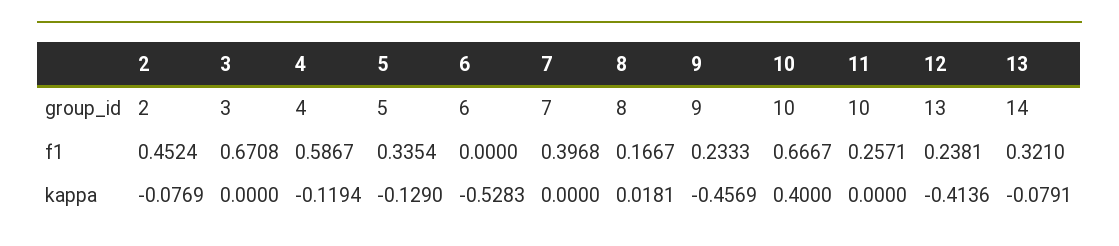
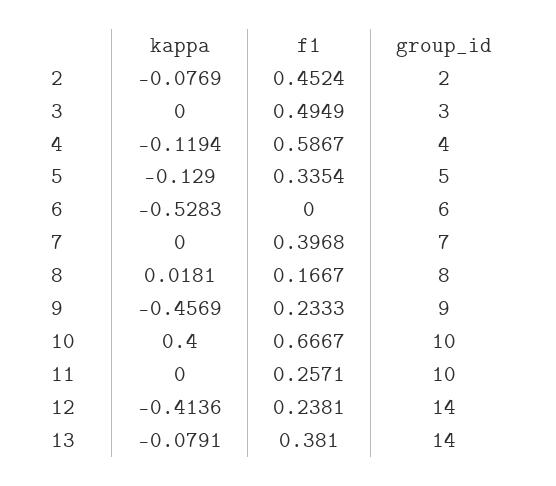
  {
    "2": {
      "group_id": 2,
      "f1": 0.4524,
      "kappa": -0.0769
    },
    "3": {
      "group_id": 3,
-     "f1": 0.6708,
+     "f1": 0.4949,
      "kappa": 0
    },
    "4": {
      "group_id": 4,
      "f1": 0.5867,
      "kappa": -0.1194
    },
    "5": {
      "group_id": 5,
      "f1": 0.3354,
      "kappa": -0.129
    },
    "6": {
      "group_id": 6,
      "f1": 0,
      "kappa": -0.5283
    },
    "7": {
      "group_id": 7,
      "f1": 0.3968,
      "kappa": 0
    },
    "8": {
      "group_id": 8,
      "f1": 0.1667,
      "kappa": 0.0181
    },
    "9": {
      "group_id": 9,
      "f1": 0.2333,
      "kappa": -0.4569
    },
    "10": {
      "group_id": 10,
      "f1": 0.6667,
      "kappa": 0.4
    },
    "11": {
      "group_id": 10,
      "f1": 0.2571,
      "kappa": 0
    },
    "12": {
-     "group_id": 13,
+     "group_id": 14,
      "f1": 0.2381,
      "kappa": -0.4136
    },
    "13": {
      "group_id": 14,
-     "f1": 0.321,
+     "f1": 0.381,
      "kappa": -0.0791
    }
  }

